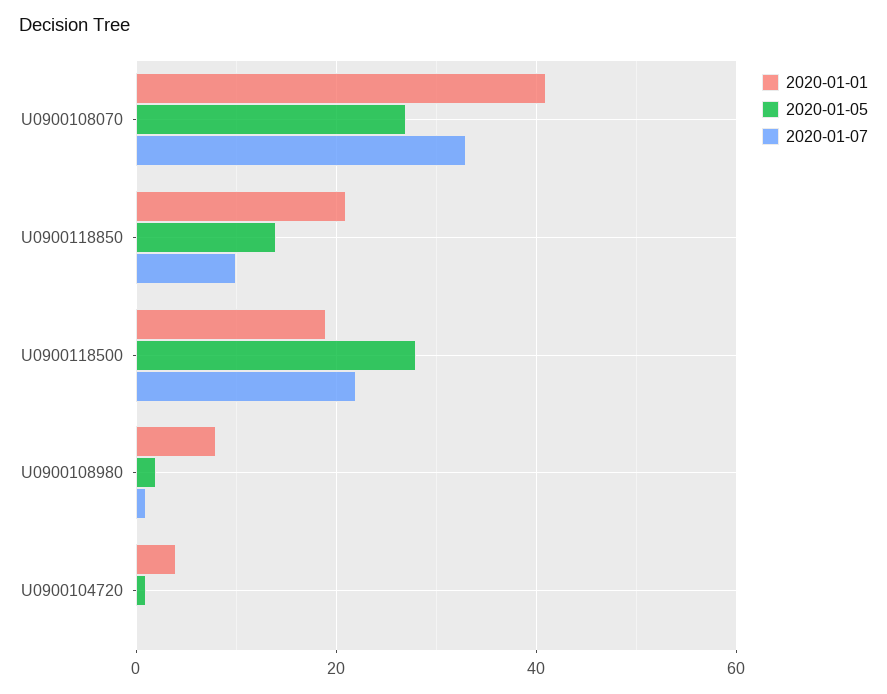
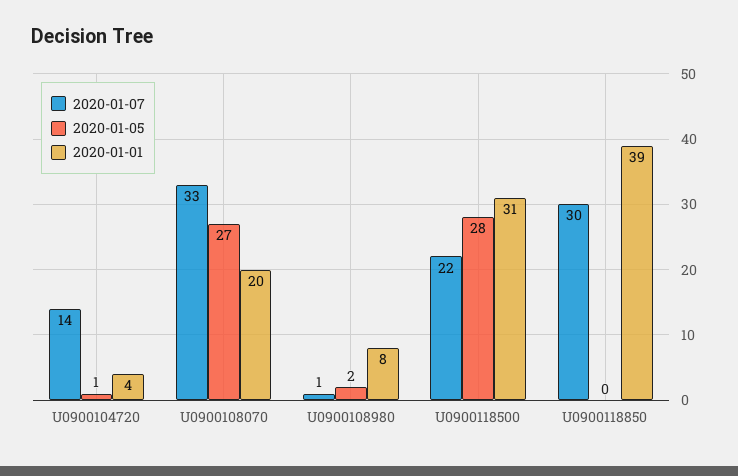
  {
    "2020-01-01": {
-     "U0900108070": 40,
+     "U0900108070": 20,
-     "U0900118850": 20,
+     "U0900118850": 39,
-     "U0900118500": 20,
+     "U0900118500": 31,
      "U0900108980": 8,
      "U0900104720": 4
    },
    "2020-01-05": {
      "U0900108070": 27,
-     "U0900118850": 15,
+     "U0900118850": 0,
      "U0900118500": 28,
      "U0900108980": 2,
      "U0900104720": 1
    },
    "2020-01-07": {
      "U0900108070": 33,
-     "U0900118850": 10,
+     "U0900118850": 30,
      "U0900118500": 22,
      "U0900108980": 1,
-     "U0900104720": 0
+     "U0900104720": 14
    }
  }

